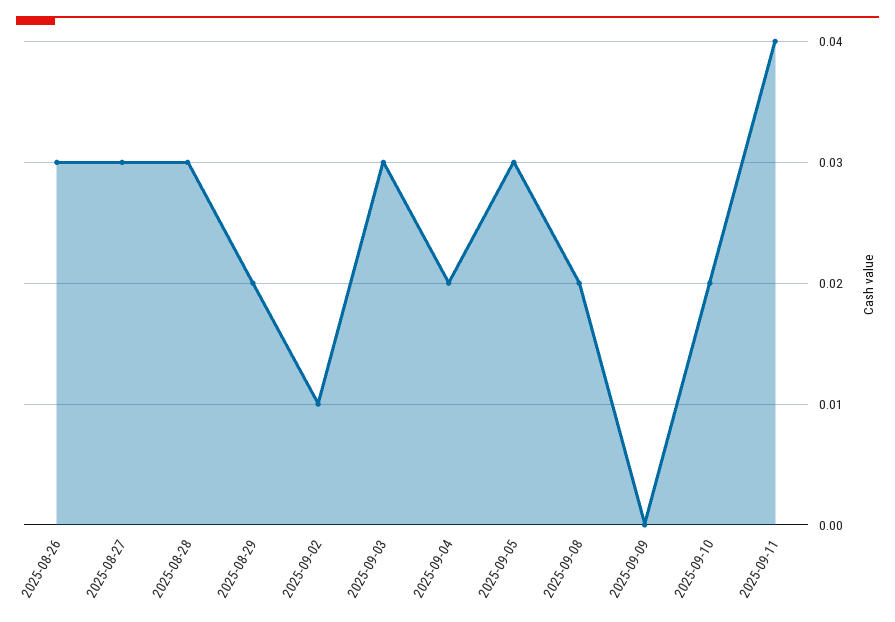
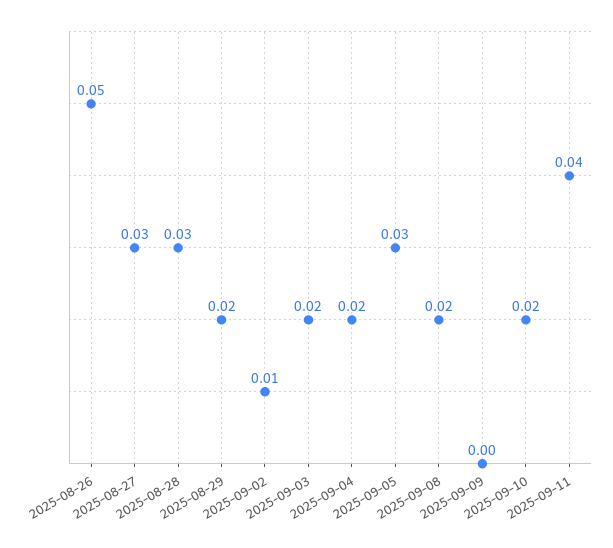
  {
-   "2025-08-26": 0.03,
+   "2025-08-26": 0.05,
    "2025-08-27": 0.03,
    "2025-08-28": 0.03,
    "2025-08-29": 0.02,
    "2025-09-02": 0.01,
-   "2025-09-03": 0.03,
+   "2025-09-03": 0.02,
    "2025-09-04": 0.02,
    "2025-09-05": 0.03,
    "2025-09-08": 0.02,
    "2025-09-09": 0,
    "2025-09-10": 0.02,
    "2025-09-11": 0.04
  }

